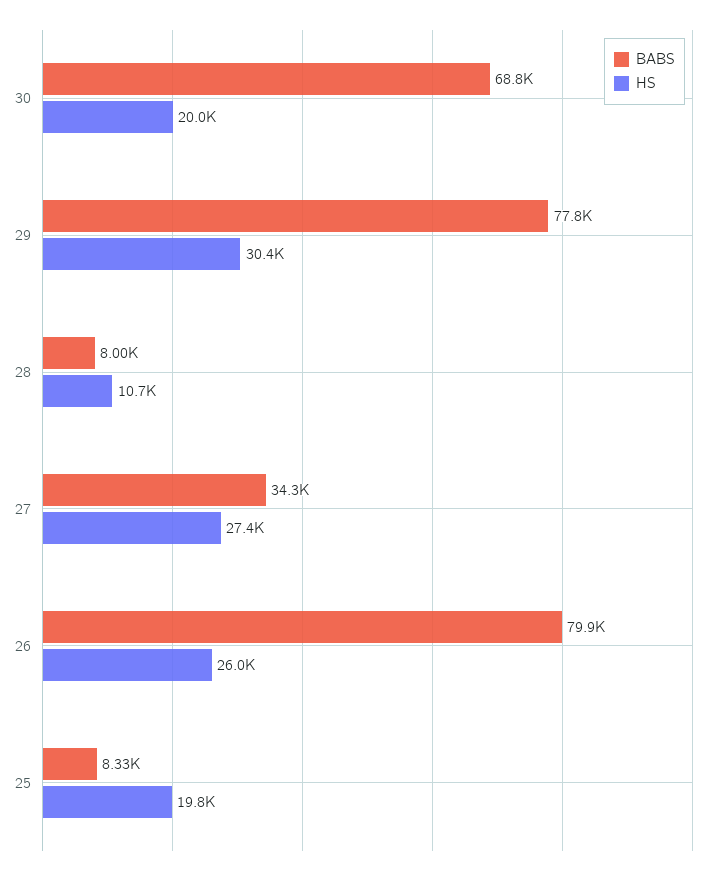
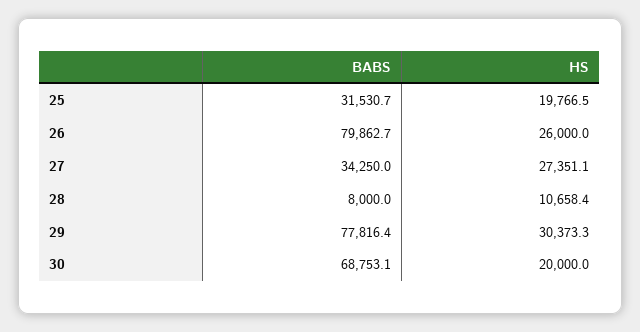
  {
    "BABS": {
      "30": 68753.1,
      "29": 77816.4,
      "28": 8000,
      "27": 34250,
      "26": 79862.7,
-     "25": 8330
+     "25": 31530.7
    },
    "HS": {
      "30": 20000,
      "29": 30373.3,
      "28": 10658.4,
      "27": 27351.1,
      "26": 26000,
      "25": 19766.5
    }
  }

